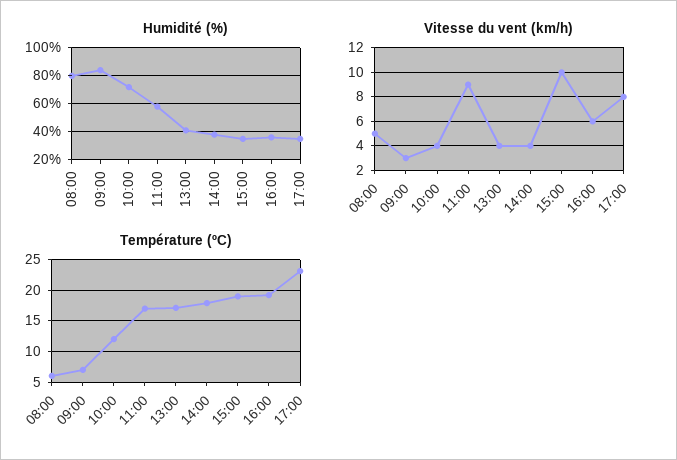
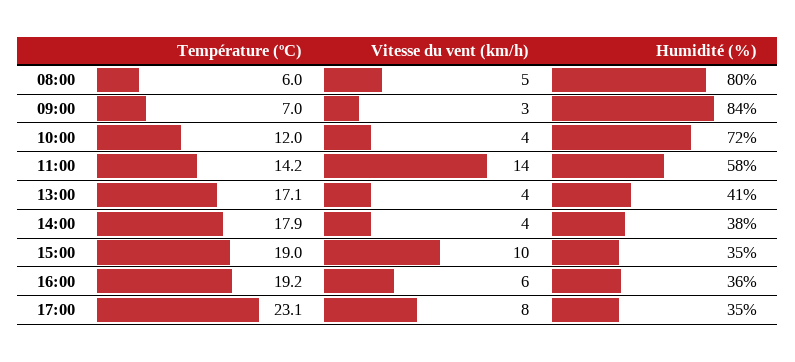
  {
    "Humidité (%)": {
      "08:00": 80,
      "09:00": 84,
      "10:00": 72,
      "11:00": 58,
      "13:00": 41,
      "14:00": 38,
      "15:00": 35,
      "16:00": 36,
      "17:00": 35
    },
    "Vitesse du vent (km/h)": {
      "08:00": 5,
      "09:00": 3,
      "10:00": 4,
-     "11:00": 9,
+     "11:00": 14,
      "13:00": 4,
      "14:00": 4,
      "15:00": 10,
      "16:00": 6,
      "17:00": 8
    },
    "Température (ºC)": {
      "08:00": 6,
      "09:00": 7,
      "10:00": 12,
-     "11:00": 17,
+     "11:00": 14.2,
      "13:00": 17.1,
      "14:00": 17.9,
      "15:00": 19,
      "16:00": 19.2,
      "17:00": 23.1
    }
  }

